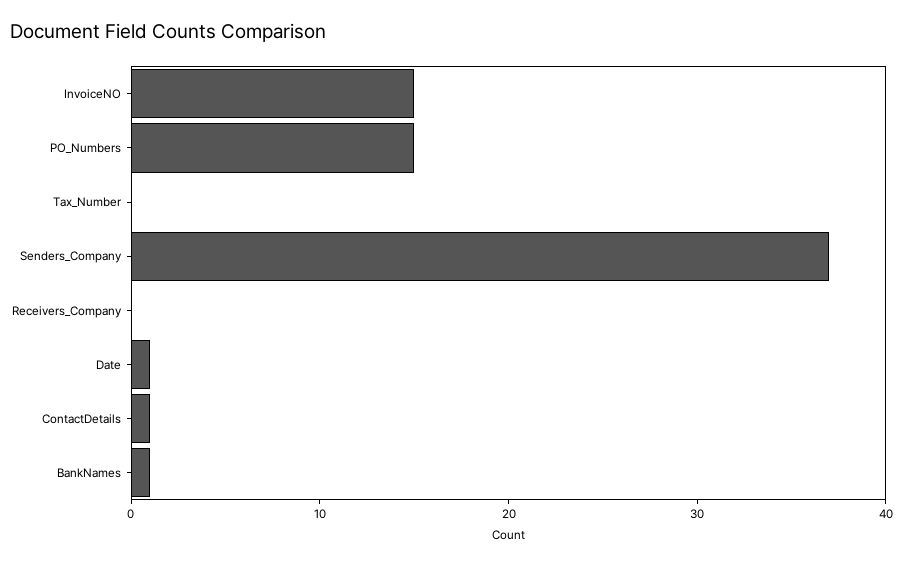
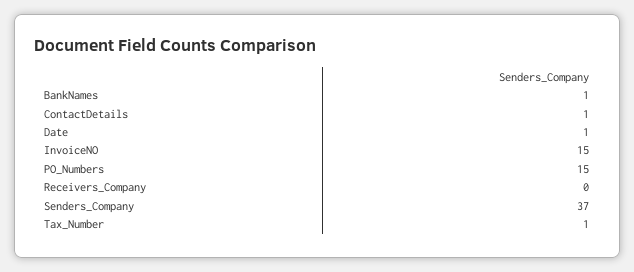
  {
    "InvoiceNO": 15,
    "PO_Numbers": 15,
-   "Tax_Number": 0,
+   "Tax_Number": 1,
    "Senders_Company": 37,
    "Receivers_Company": 0,
    "Date": 1,
    "ContactDetails": 1,
    "BankNames": 1
  }

